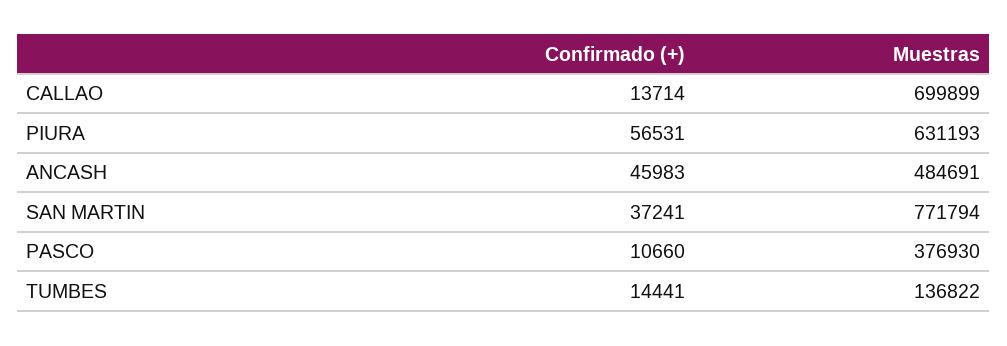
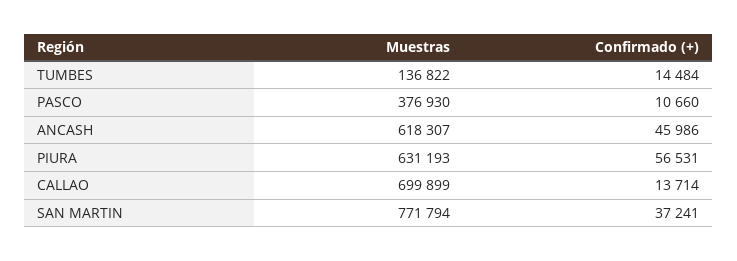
  {
    "Confirmado (+)": {
      "CALLAO": 13714,
      "PIURA": 56531,
-     "ANCASH": 45983,
+     "ANCASH": 45986,
      "SAN MARTIN": 37241,
      "PASCO": 10660,
-     "TUMBES": 14441
+     "TUMBES": 14484
    },
    "Muestras": {
      "CALLAO": 699899,
      "PIURA": 631193,
-     "ANCASH": 484691,
+     "ANCASH": 618307,
      "SAN MARTIN": 771794,
      "PASCO": 376930,
      "TUMBES": 136822
    }
  }

